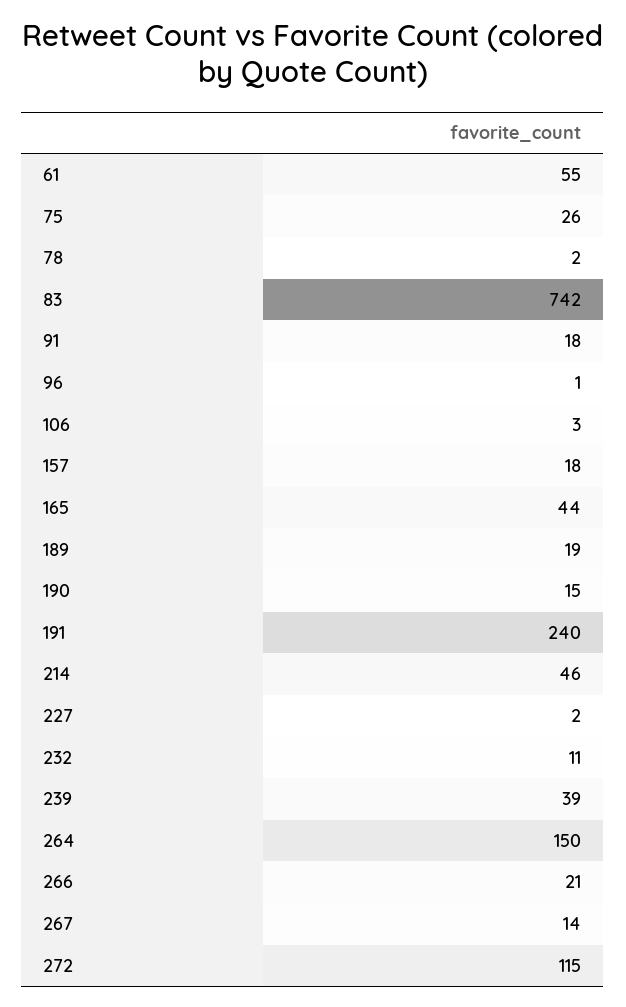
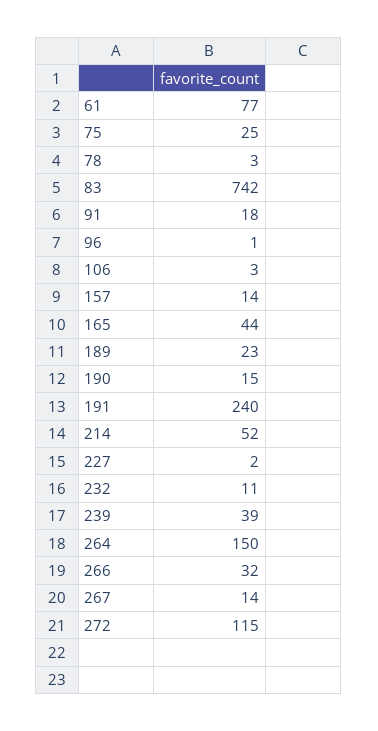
  {
-   "61": 55,
+   "61": 77,
-   "75": 26,
+   "75": 25,
-   "78": 2,
+   "78": 3,
    "83": 742,
    "91": 18,
    "96": 1,
    "106": 3,
-   "157": 18,
+   "157": 14,
    "165": 44,
-   "189": 19,
+   "189": 23,
    "190": 15,
    "191": 240,
-   "214": 46,
+   "214": 52,
    "227": 2,
    "232": 11,
    "239": 39,
    "264": 150,
-   "266": 21,
+   "266": 32,
    "267": 14,
    "272": 115
  }

